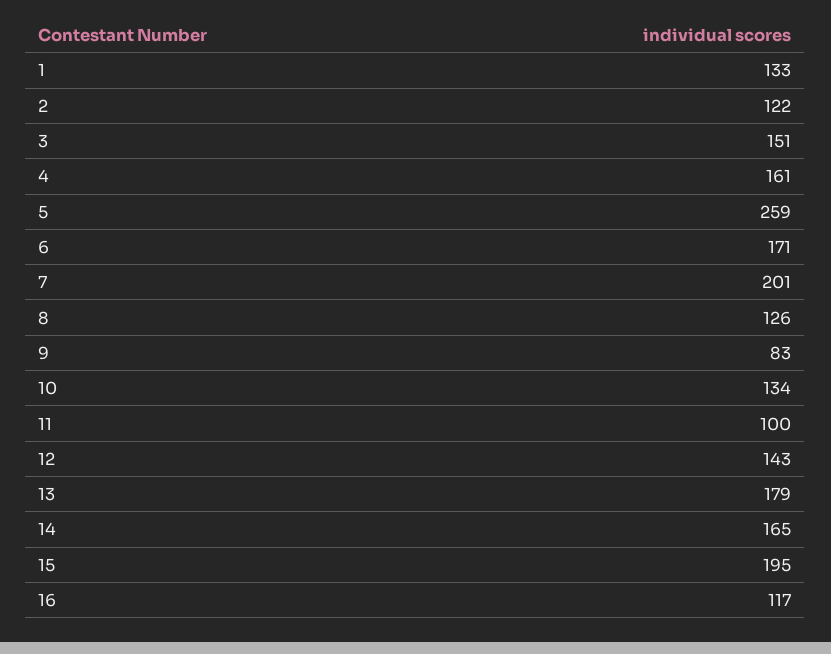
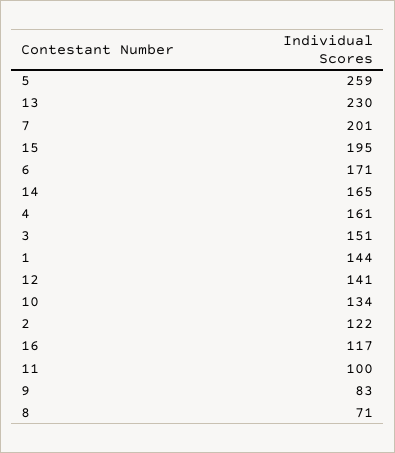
  {
-   "1": 133,
+   "1": 144,
    "2": 122,
    "3": 151,
    "4": 161,
    "5": 259,
    "6": 171,
    "7": 201,
-   "8": 126,
+   "8": 71,
    "9": 83,
    "10": 134,
    "11": 100,
-   "12": 143,
+   "12": 141,
-   "13": 179,
+   "13": 230,
    "14": 165,
    "15": 195,
    "16": 117
  }

